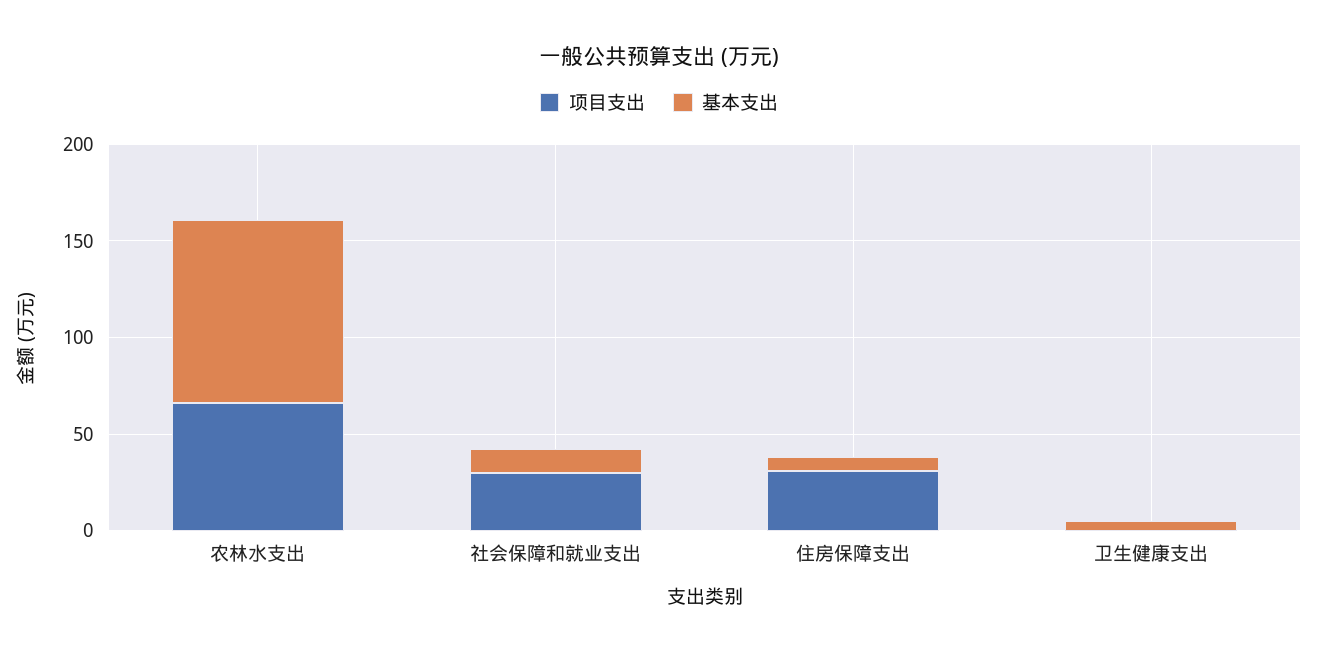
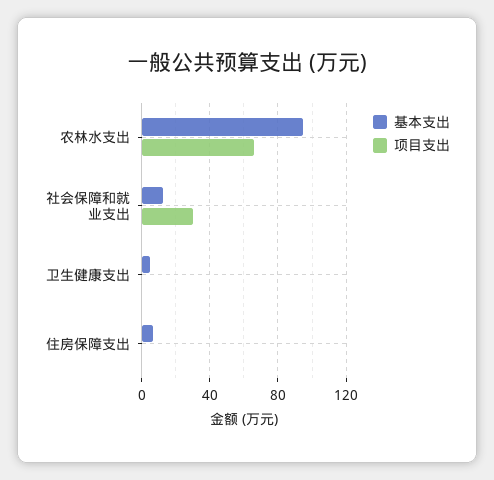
  {
    "项目支出": {
      "农林水支出": 65,
      "社会保障和就业支出": 30,
-     "住房保障支出": 30,
+     "住房保障支出": 0,
      "卫生健康支出": 0
    },
    "基本支出": {
      "农林水支出": 95,
      "社会保障和就业支出": 10,
      "住房保障支出": 5,
      "卫生健康支出": 5
    }
  }

